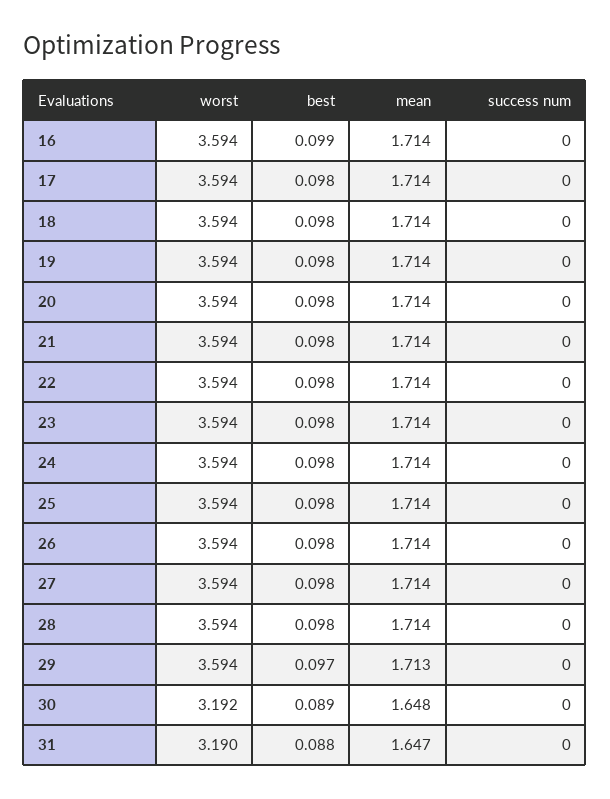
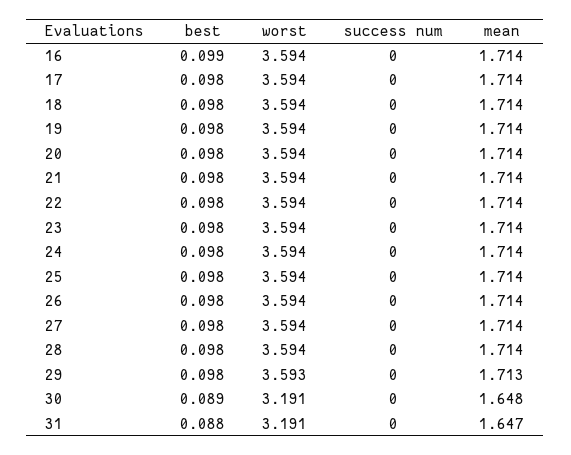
  {
    "worst": {
      "16": 3.594,
      "17": 3.594,
      "18": 3.594,
      "19": 3.594,
      "20": 3.594,
      "21": 3.594,
      "22": 3.594,
      "23": 3.594,
      "24": 3.594,
      "25": 3.594,
      "26": 3.594,
      "27": 3.594,
      "28": 3.594,
-     "29": 3.594,
+     "29": 3.593,
-     "30": 3.192,
+     "30": 3.191,
-     "31": 3.19
+     "31": 3.191
    },
    "best": {
      "16": 0.099,
      "17": 0.098,
      "18": 0.098,
      "19": 0.098,
      "20": 0.098,
      "21": 0.098,
      "22": 0.098,
      "23": 0.098,
      "24": 0.098,
      "25": 0.098,
      "26": 0.098,
      "27": 0.098,
      "28": 0.098,
-     "29": 0.097,
+     "29": 0.098,
      "30": 0.089,
      "31": 0.088
    },
    "mean": {
      "16": 1.714,
      "17": 1.714,
      "18": 1.714,
      "19": 1.714,
      "20": 1.714,
      "21": 1.714,
      "22": 1.714,
      "23": 1.714,
      "24": 1.714,
      "25": 1.714,
      "26": 1.714,
      "27": 1.714,
      "28": 1.714,
      "29": 1.713,
      "30": 1.648,
      "31": 1.647
    },
    "success num": {
      "16": 0,
      "17": 0,
      "18": 0,
      "19": 0,
      "20": 0,
      "21": 0,
      "22": 0,
      "23": 0,
      "24": 0,
      "25": 0,
      "26": 0,
      "27": 0,
      "28": 0,
      "29": 0,
      "30": 0,
      "31": 0
    }
  }

